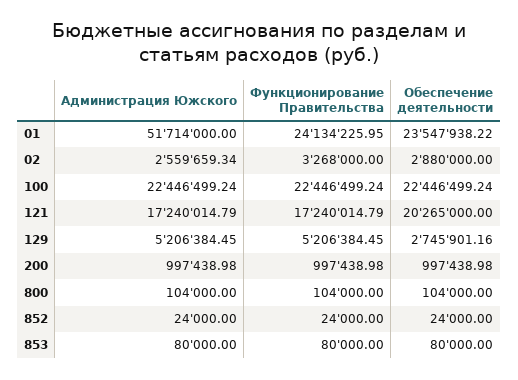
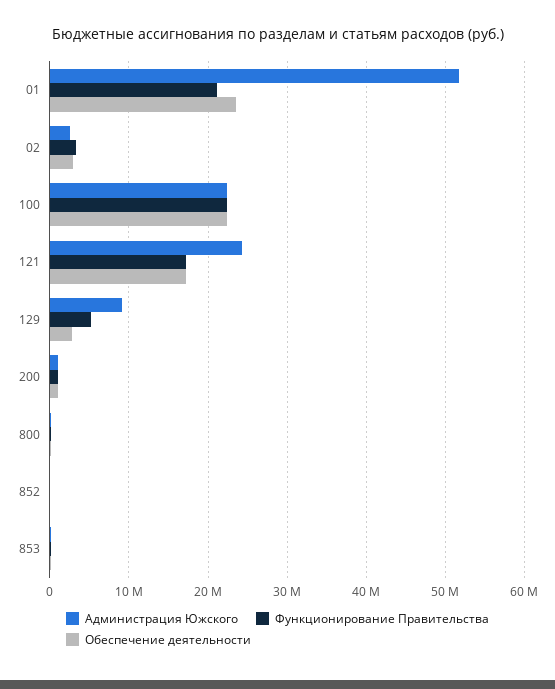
  {
    "Администрация Южского": {
      "01": 51714000,
      "02": 2559659.34,
      "100": 22446499.24,
-     "121": 17240014.79,
+     "121": 24000000,
-     "129": 5206384.45,
+     "129": 9000000,
      "200": 997438.98,
      "800": 104000,
      "852": 24000,
      "853": 80000
    },
    "Функционирование Правительства": {
-     "01": 24134225.95,
+     "01": 21000000,
      "02": 3268000,
      "100": 22446499.24,
      "121": 17240014.79,
      "129": 5206384.45,
      "200": 997438.98,
      "800": 104000,
      "852": 24000,
      "853": 80000
    },
    "Обеспечение деятельности": {
      "01": 23547938.22,
      "02": 2880000,
      "100": 22446499.24,
-     "121": 20265000,
+     "121": 17000000,
      "129": 2745901.16,
      "200": 997438.98,
      "800": 104000,
      "852": 24000,
      "853": 80000
    }
  }

